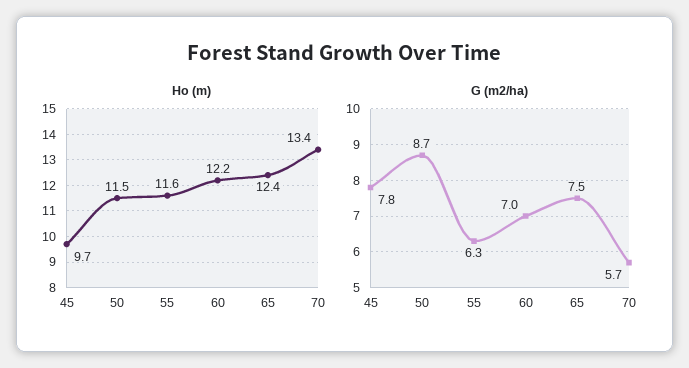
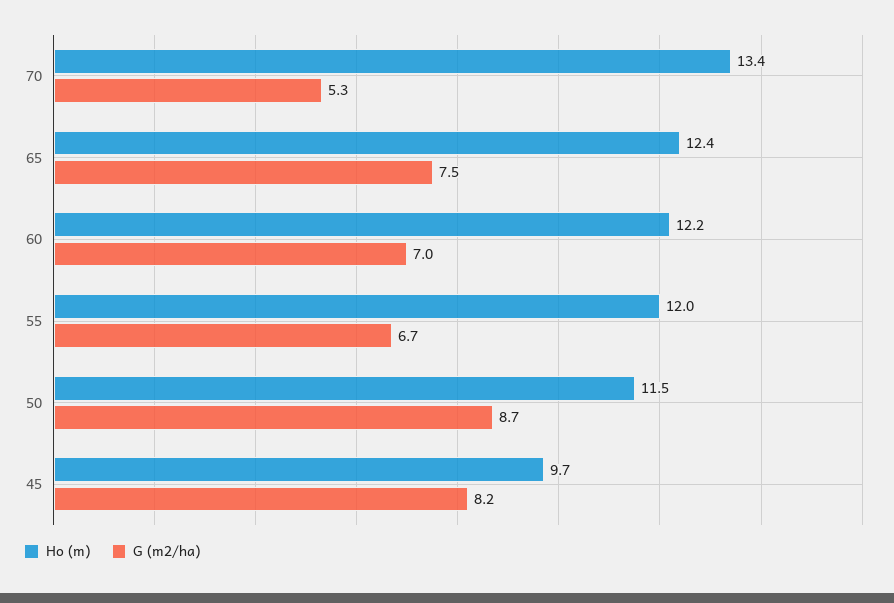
  {
    "Ho (m)": {
      "45": 9.7,
      "50": 11.5,
-     "55": 11.6,
+     "55": 12,
      "60": 12.2,
      "65": 12.4,
      "70": 13.4
    },
    "G (m2/ha)": {
-     "45": 7.8,
+     "45": 8.2,
      "50": 8.7,
-     "55": 6.3,
+     "55": 6.7,
      "60": 7,
      "65": 7.5,
-     "70": 5.7
+     "70": 5.3
    }
  }

